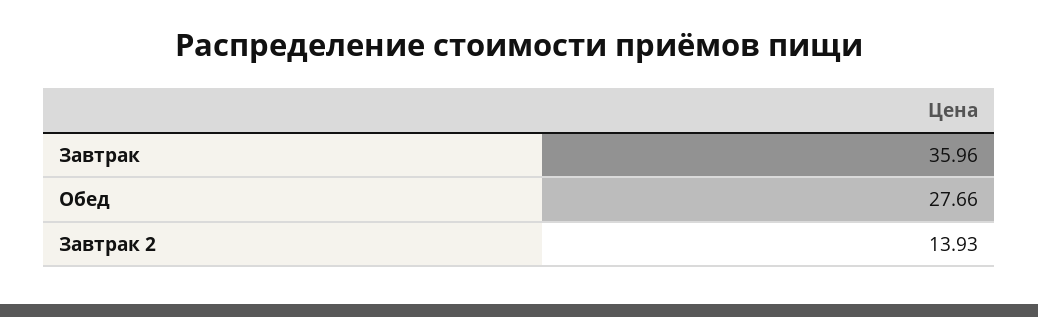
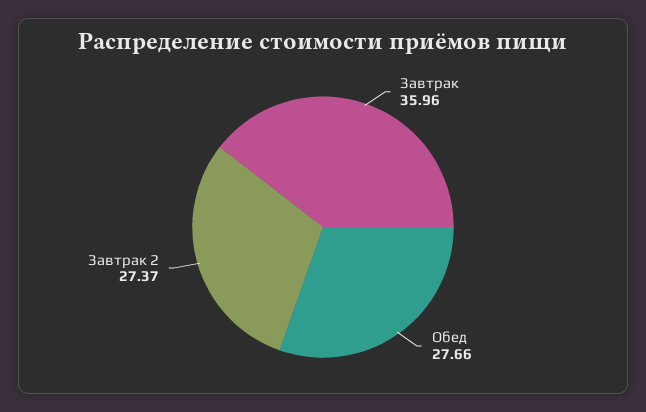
  {
    "Завтрак": 35.96,
    "Обед": 27.66,
-   "Завтрак 2": 13.93
+   "Завтрак 2": 27.37
  }

